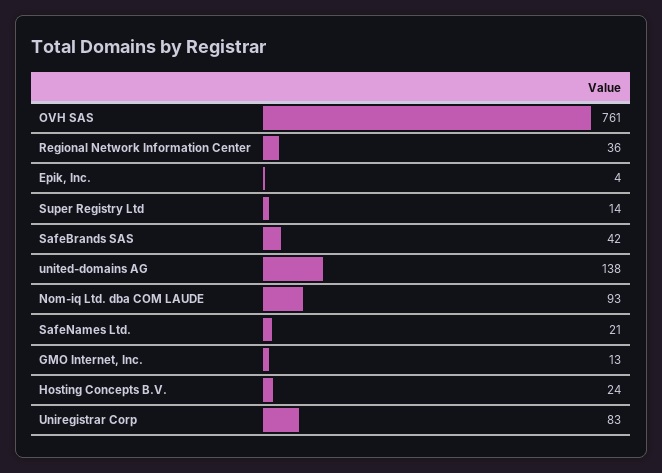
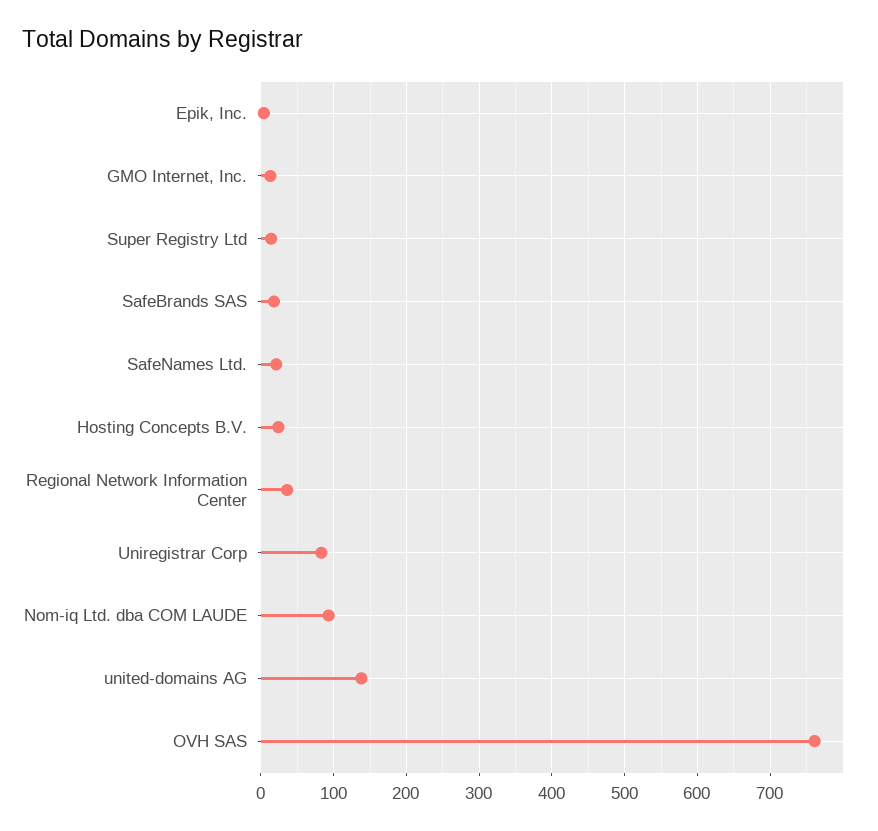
  {
    "OVH SAS": 761,
    "Regional Network Information Center": 36,
    "Epik, Inc.": 4,
    "Super Registry Ltd": 14,
-   "SafeBrands SAS": 42,
+   "SafeBrands SAS": 20,
    "united-domains AG": 138,
    "Nom-iq Ltd. dba COM LAUDE": 93,
    "SafeNames Ltd.": 21,
    "GMO Internet, Inc.": 13,
    "Hosting Concepts B.V.": 24,
    "Uniregistrar Corp": 83
  }

